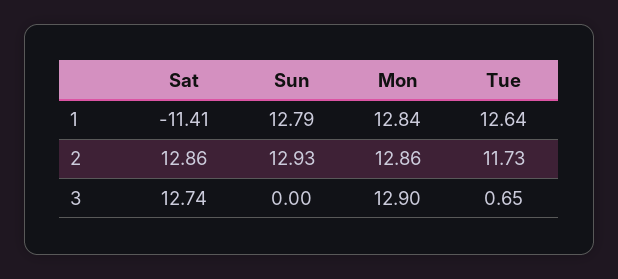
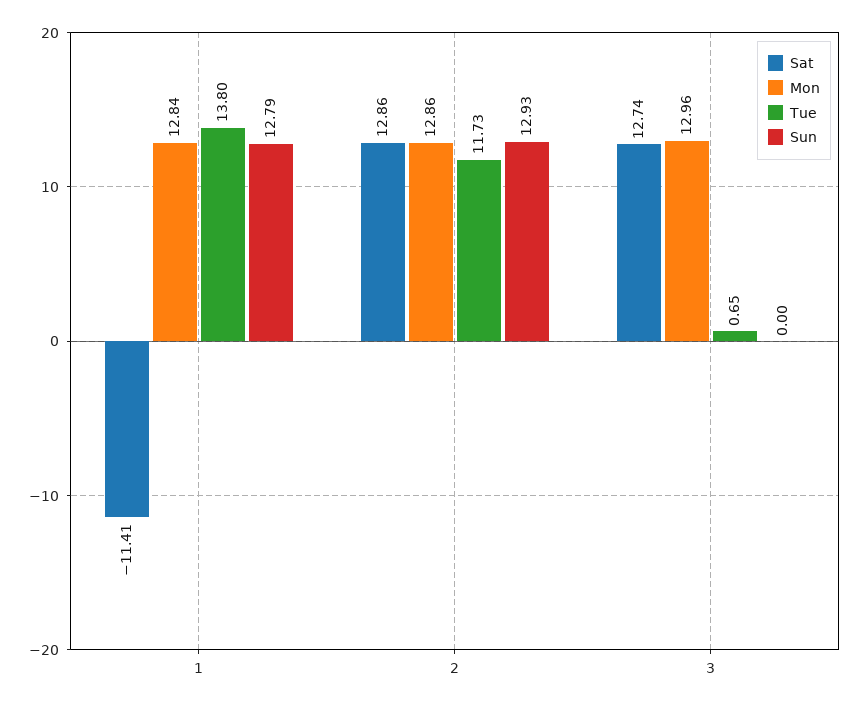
  {
    "Sat": {
      "1": -11.41,
      "2": 12.86,
      "3": 12.74
    },
    "Sun": {
      "1": 12.79,
      "2": 12.93,
      "3": 0
    },
    "Mon": {
      "1": 12.84,
      "2": 12.86,
-     "3": 12.9
+     "3": 12.96
    },
    "Tue": {
-     "1": 12.64,
+     "1": 13.8,
      "2": 11.73,
      "3": 0.65
    }
  }

